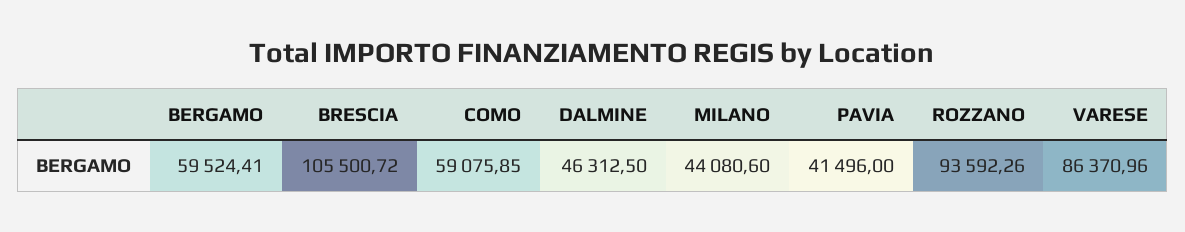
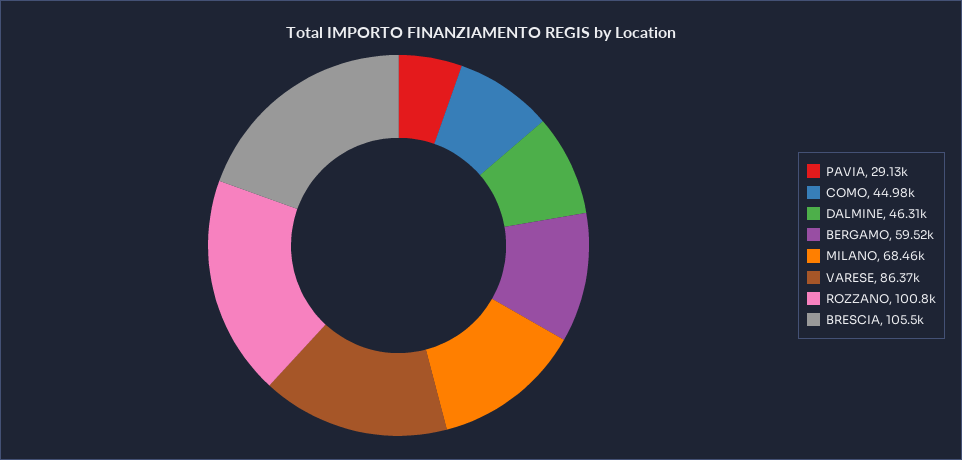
  {
    "BERGAMO": 59524.41,
    "BRESCIA": 105500.72,
-   "COMO": 59075.85,
+   "COMO": 44980,
    "DALMINE": 46312.5,
-   "MILANO": 44080.6,
+   "MILANO": 68460,
-   "PAVIA": 41496,
+   "PAVIA": 29130,
-   "ROZZANO": 93592.26,
+   "ROZZANO": 100800,
    "VARESE": 86370.96
  }

